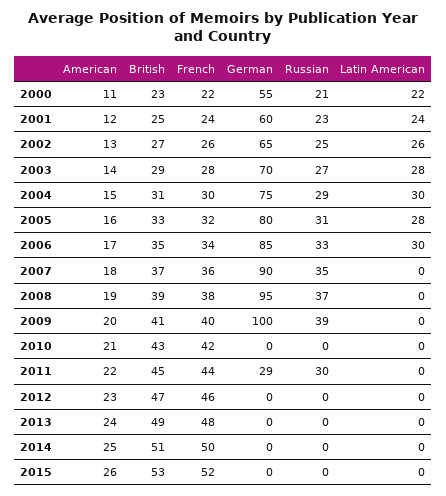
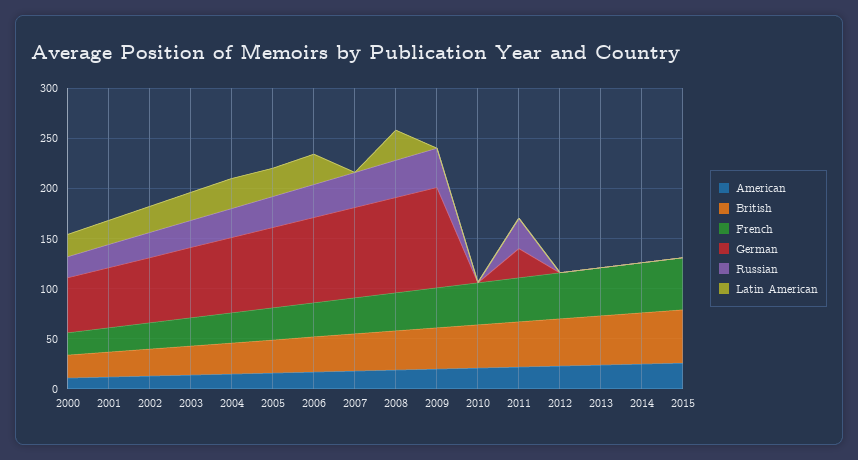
  {
    "American": {
      "2000": 11,
      "2001": 12,
      "2002": 13,
      "2003": 14,
      "2004": 15,
      "2005": 16,
      "2006": 17,
      "2007": 18,
      "2008": 19,
      "2009": 20,
      "2010": 21,
      "2011": 22,
      "2012": 23,
      "2013": 24,
      "2014": 25,
      "2015": 26
    },
    "British": {
      "2000": 23,
      "2001": 25,
      "2002": 27,
      "2003": 29,
      "2004": 31,
      "2005": 33,
      "2006": 35,
      "2007": 37,
      "2008": 39,
      "2009": 41,
      "2010": 43,
      "2011": 45,
      "2012": 47,
      "2013": 49,
      "2014": 51,
      "2015": 53
    },
    "French": {
      "2000": 22,
      "2001": 24,
      "2002": 26,
      "2003": 28,
      "2004": 30,
      "2005": 32,
      "2006": 34,
      "2007": 36,
      "2008": 38,
      "2009": 40,
      "2010": 42,
      "2011": 44,
      "2012": 46,
      "2013": 48,
      "2014": 50,
      "2015": 52
    },
    "German": {
      "2000": 55,
      "2001": 60,
      "2002": 65,
      "2003": 70,
      "2004": 75,
      "2005": 80,
      "2006": 85,
      "2007": 90,
      "2008": 95,
      "2009": 100,
      "2010": 0,
      "2011": 29,
      "2012": 0,
      "2013": 0,
      "2014": 0,
      "2015": 0
    },
    "Russian": {
      "2000": 21,
      "2001": 23,
      "2002": 25,
      "2003": 27,
      "2004": 29,
      "2005": 31,
      "2006": 33,
      "2007": 35,
      "2008": 37,
      "2009": 39,
      "2010": 0,
      "2011": 30,
      "2012": 0,
      "2013": 0,
      "2014": 0,
      "2015": 0
    },
    "Latin American": {
      "2000": 22,
      "2001": 24,
      "2002": 26,
      "2003": 28,
      "2004": 30,
      "2005": 28,
      "2006": 30,
      "2007": 0,
-     "2008": 0,
+     "2008": 30,
      "2009": 0,
      "2010": 0,
      "2011": 0,
      "2012": 0,
      "2013": 0,
      "2014": 0,
      "2015": 0
    }
  }

